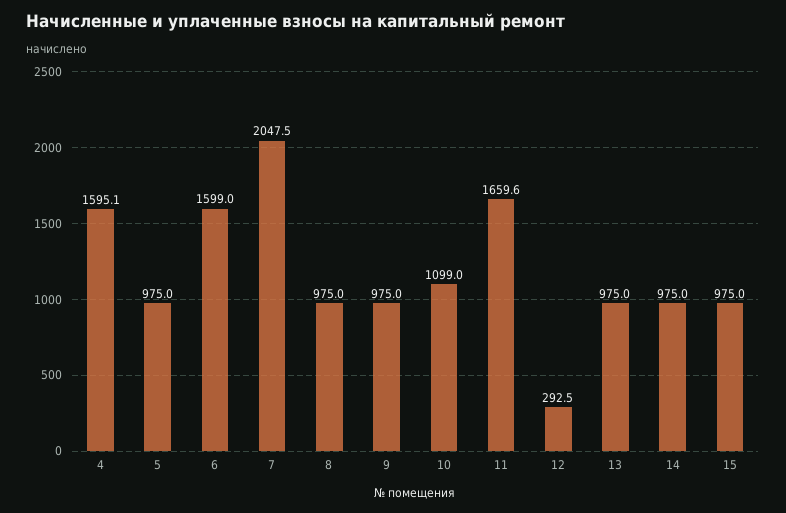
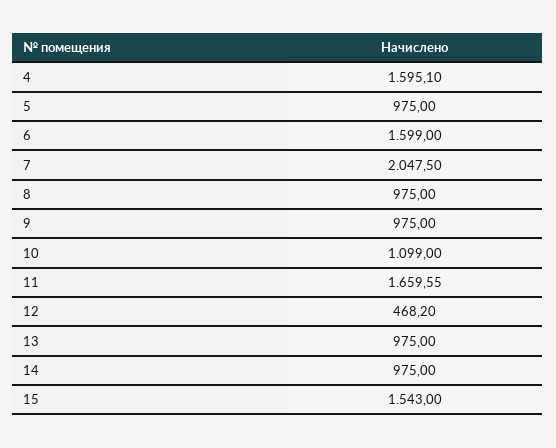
  {
    "4": 1595.1,
    "5": 975,
    "6": 1599,
    "7": 2047.5,
    "8": 975,
    "9": 975,
    "10": 1099,
    "11": 1659.55,
-   "12": 292.5,
+   "12": 468.2,
    "13": 975,
    "14": 975,
-   "15": 975
+   "15": 1543
  }

